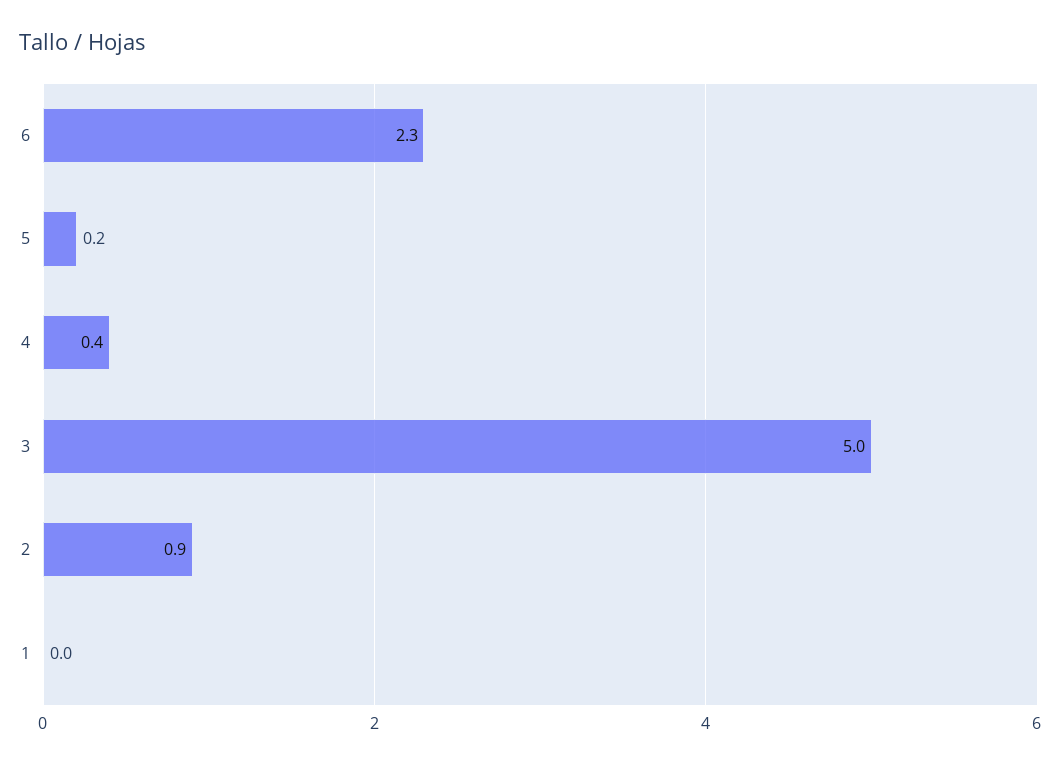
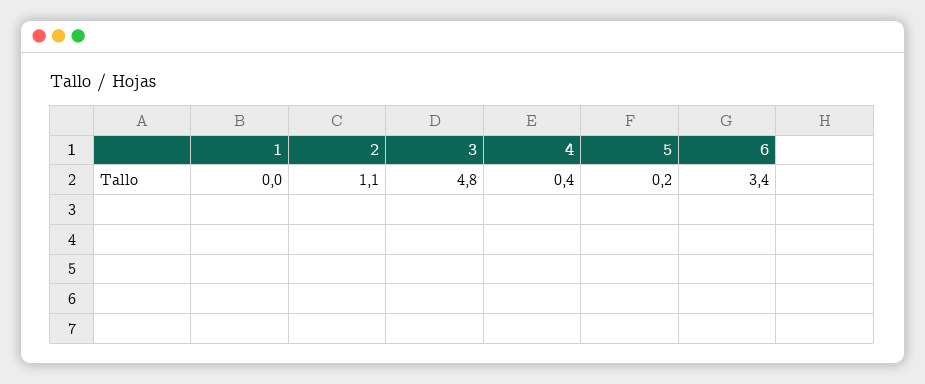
  {
-   "6": 2.3,
+   "6": 3.4,
    "5": 0.2,
    "4": 0.4,
-   "3": 5,
+   "3": 4.8,
-   "2": 0.9,
+   "2": 1.1,
    "1": 0
  }

